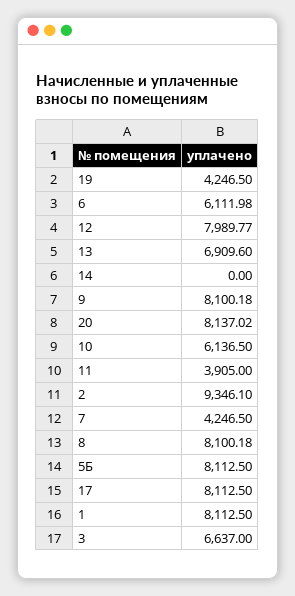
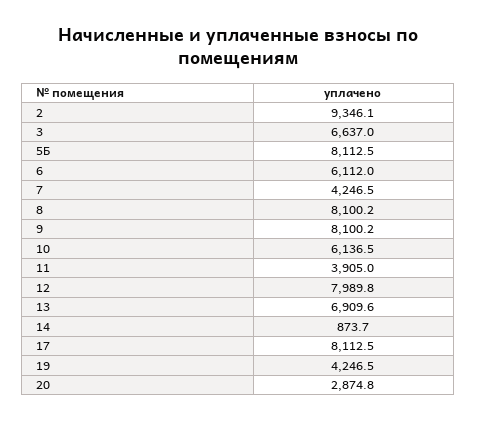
  {
    "19": 4246.5,
    "6": 6111.98,
    "12": 7989.77,
    "13": 6909.6,
-   "14": 0,
+   "14": 873.7,
    "9": 8100.18,
-   "20": 8137.02,
+   "20": 2874.8,
    "10": 6136.5,
    "11": 3905,
    "2": 9346.1,
    "7": 4246.5,
    "8": 8100.18,
    "5Б": 8112.5,
    "17": 8112.5,
-   "1": 8112.5,
    "3": 6637
  }

